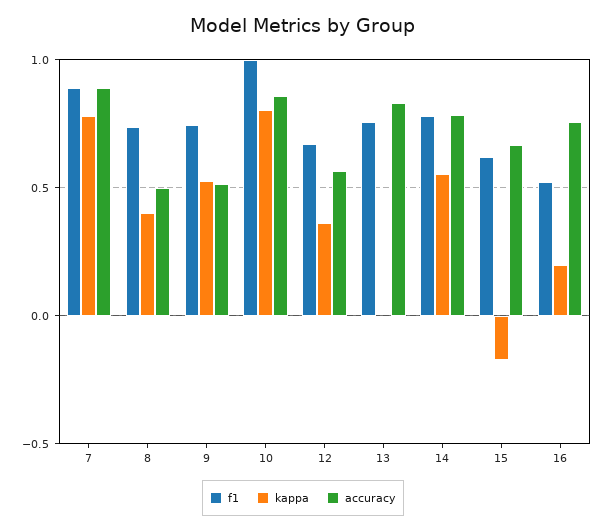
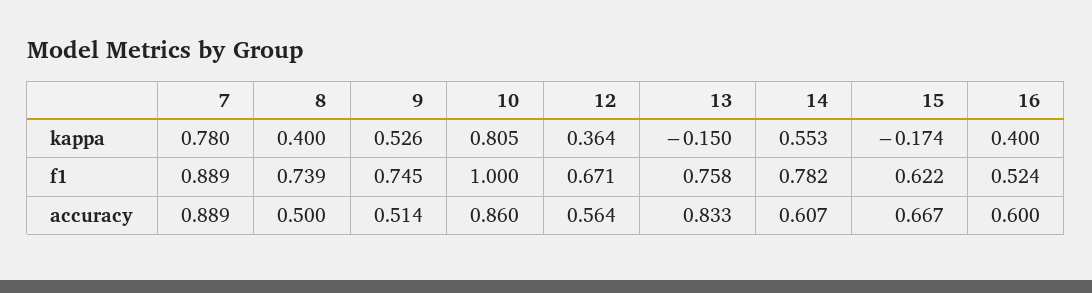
  {
    "f1": {
      "7": 0.889,
      "8": 0.739,
      "9": 0.745,
      "10": 1,
      "12": 0.671,
      "13": 0.758,
      "14": 0.782,
      "15": 0.622,
      "16": 0.524
    },
    "kappa": {
      "7": 0.78,
      "8": 0.4,
      "9": 0.526,
      "10": 0.805,
      "12": 0.364,
-     "13": 0,
+     "13": -0.15,
      "14": 0.553,
      "15": -0.174,
-     "16": 0.2
+     "16": 0.4
    },
    "accuracy": {
      "7": 0.889,
      "8": 0.5,
      "9": 0.514,
      "10": 0.86,
      "12": 0.564,
      "13": 0.833,
-     "14": 0.8,
+     "14": 0.607,
      "15": 0.667,
-     "16": 0.75
+     "16": 0.6
    }
  }

